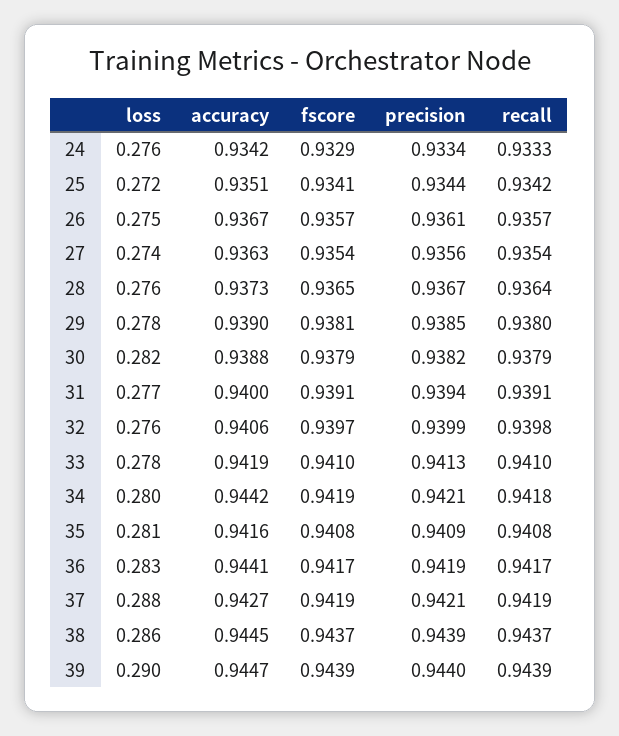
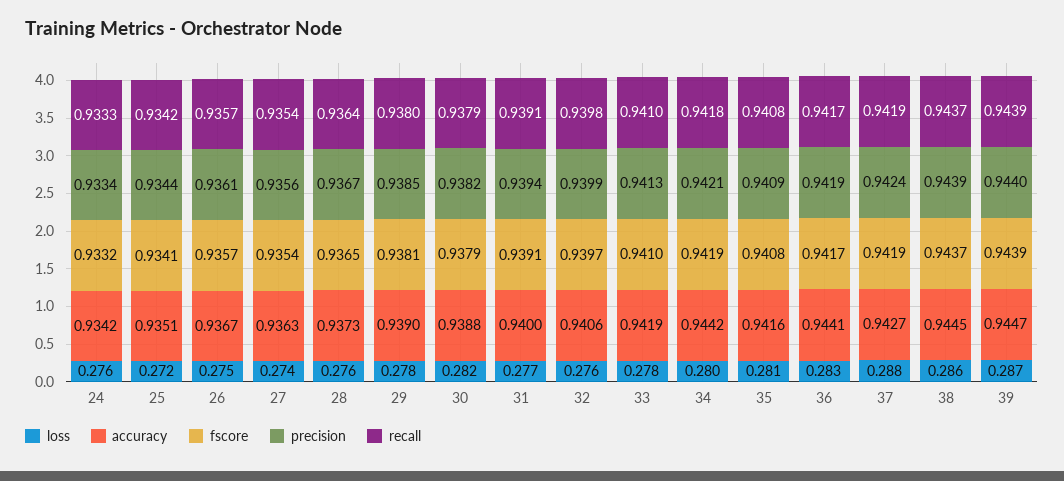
  {
    "loss": {
      "24": 0.276,
      "25": 0.272,
      "26": 0.275,
      "27": 0.274,
      "28": 0.276,
      "29": 0.278,
      "30": 0.282,
      "31": 0.277,
      "32": 0.276,
      "33": 0.278,
      "34": 0.28,
      "35": 0.281,
      "36": 0.283,
      "37": 0.288,
      "38": 0.286,
-     "39": 0.29
+     "39": 0.287
    },
    "accuracy": {
      "24": 0.9342,
      "25": 0.9351,
      "26": 0.9367,
      "27": 0.9363,
      "28": 0.9373,
      "29": 0.939,
      "30": 0.9388,
      "31": 0.94,
      "32": 0.9406,
      "33": 0.9419,
      "34": 0.9442,
      "35": 0.9416,
      "36": 0.9441,
      "37": 0.9427,
      "38": 0.9445,
      "39": 0.9447
    },
    "fscore": {
-     "24": 0.9329,
+     "24": 0.9332,
      "25": 0.9341,
      "26": 0.9357,
      "27": 0.9354,
      "28": 0.9365,
      "29": 0.9381,
      "30": 0.9379,
      "31": 0.9391,
      "32": 0.9397,
      "33": 0.941,
      "34": 0.9419,
      "35": 0.9408,
      "36": 0.9417,
      "37": 0.9419,
      "38": 0.9437,
      "39": 0.9439
    },
    "precision": {
      "24": 0.9334,
      "25": 0.9344,
      "26": 0.9361,
      "27": 0.9356,
      "28": 0.9367,
      "29": 0.9385,
      "30": 0.9382,
      "31": 0.9394,
      "32": 0.9399,
      "33": 0.9413,
      "34": 0.9421,
      "35": 0.9409,
      "36": 0.9419,
-     "37": 0.9421,
+     "37": 0.9424,
      "38": 0.9439,
      "39": 0.944
    },
    "recall": {
      "24": 0.9333,
      "25": 0.9342,
      "26": 0.9357,
      "27": 0.9354,
      "28": 0.9364,
      "29": 0.938,
      "30": 0.9379,
      "31": 0.9391,
      "32": 0.9398,
      "33": 0.941,
      "34": 0.9418,
      "35": 0.9408,
      "36": 0.9417,
      "37": 0.9419,
      "38": 0.9437,
      "39": 0.9439
    }
  }

